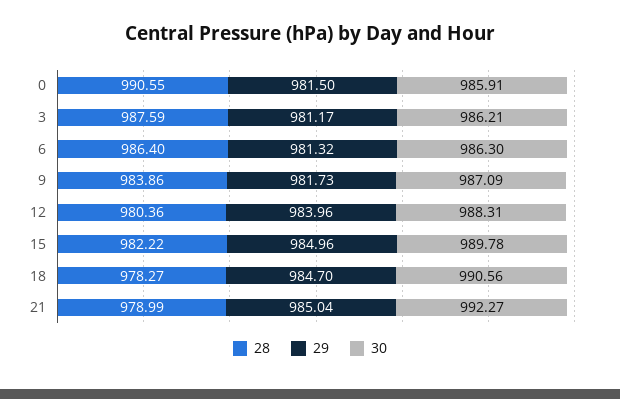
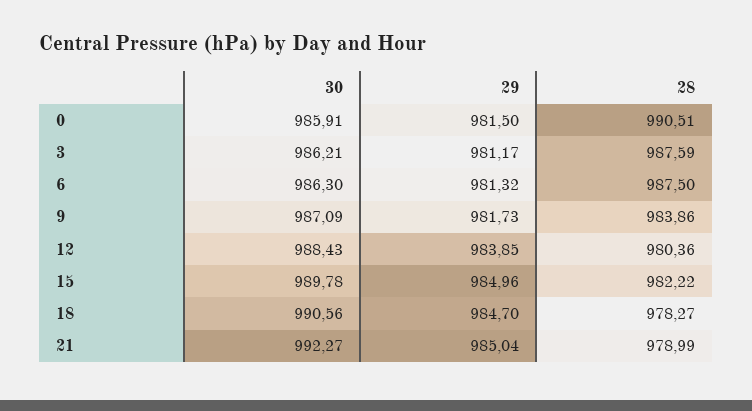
  {
    "28": {
-     "0": 990.55,
+     "0": 990.51,
      "3": 987.59,
-     "6": 986.4,
+     "6": 987.5,
      "9": 983.86,
      "12": 980.36,
      "15": 982.22,
      "18": 978.27,
      "21": 978.99
    },
    "29": {
      "0": 981.5,
      "3": 981.17,
      "6": 981.32,
      "9": 981.73,
-     "12": 983.96,
+     "12": 983.85,
      "15": 984.96,
      "18": 984.7,
      "21": 985.04
    },
    "30": {
      "0": 985.91,
      "3": 986.21,
      "6": 986.3,
      "9": 987.09,
-     "12": 988.31,
+     "12": 988.43,
      "15": 989.78,
      "18": 990.56,
      "21": 992.27
    }
  }

